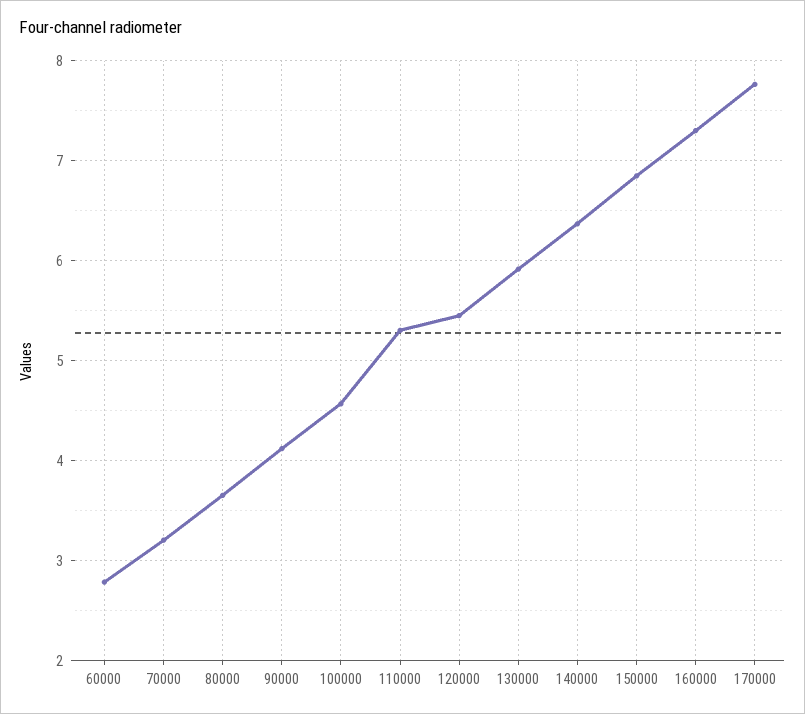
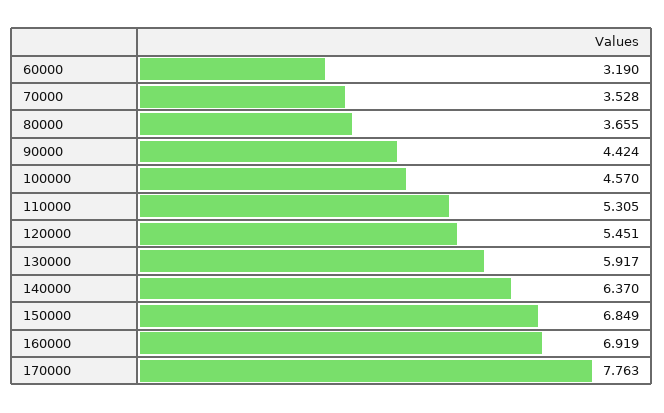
  {
-   "60000": 2.8,
+   "60000": 3.19,
-   "70000": 3.2,
+   "70000": 3.528,
    "80000": 3.655,
-   "90000": 4.1,
+   "90000": 4.424,
    "100000": 4.57,
    "110000": 5.305,
    "120000": 5.451,
    "130000": 5.917,
    "140000": 6.37,
    "150000": 6.849,
-   "160000": 7.3,
+   "160000": 6.919,
    "170000": 7.763
  }

